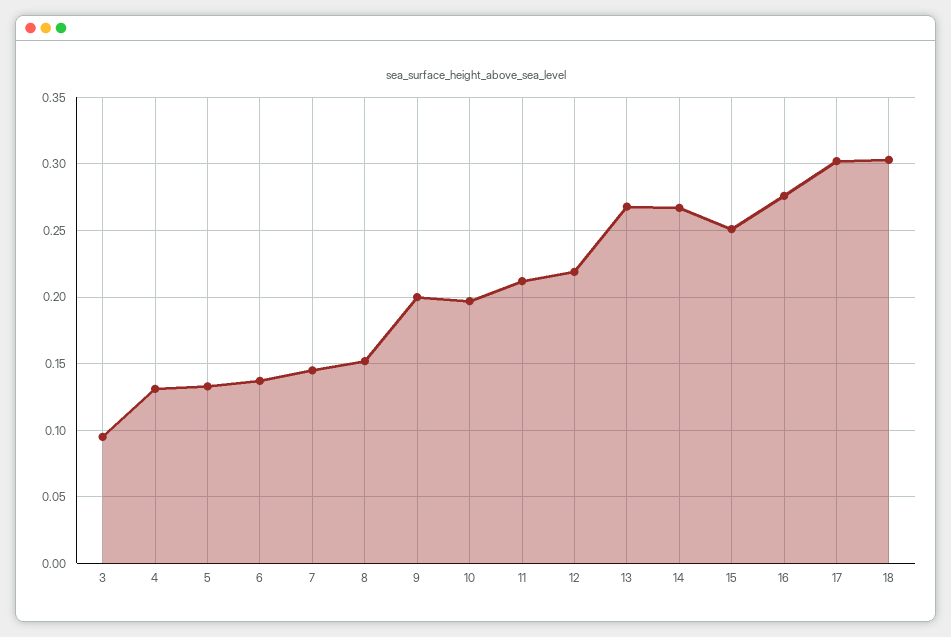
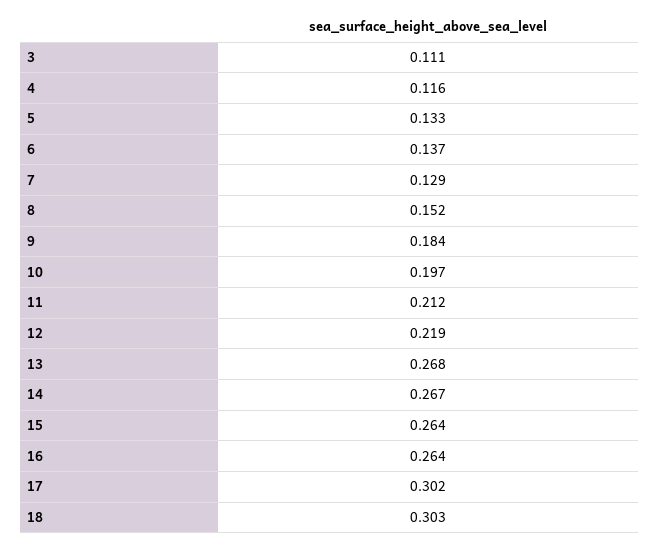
  {
-   "3": 0.095,
+   "3": 0.111,
-   "4": 0.13,
+   "4": 0.116,
    "5": 0.133,
    "6": 0.137,
-   "7": 0.145,
+   "7": 0.129,
    "8": 0.152,
-   "9": 0.2,
+   "9": 0.184,
    "10": 0.197,
    "11": 0.212,
    "12": 0.219,
    "13": 0.268,
    "14": 0.267,
-   "15": 0.25,
+   "15": 0.264,
-   "16": 0.275,
+   "16": 0.264,
    "17": 0.302,
    "18": 0.303
  }

